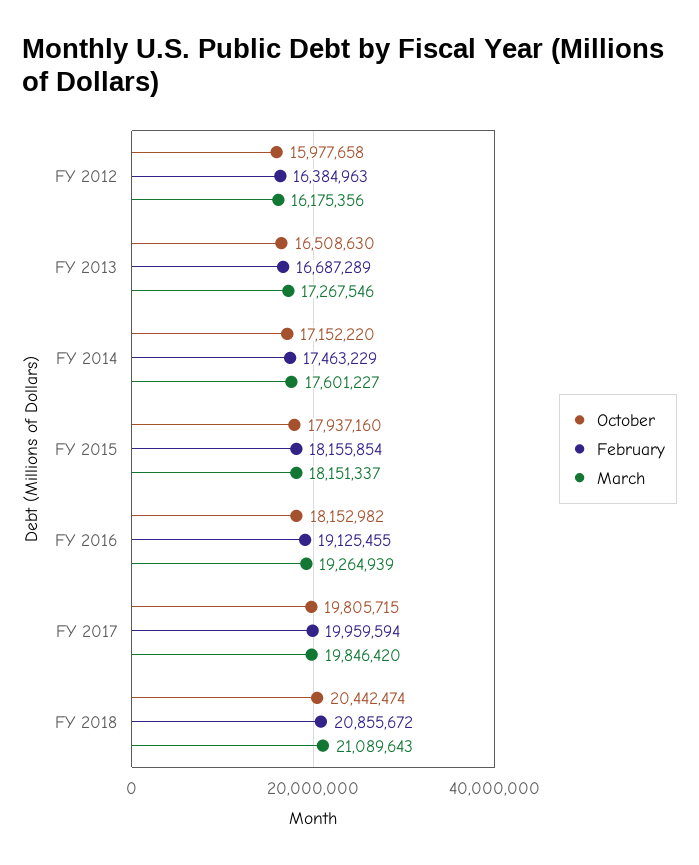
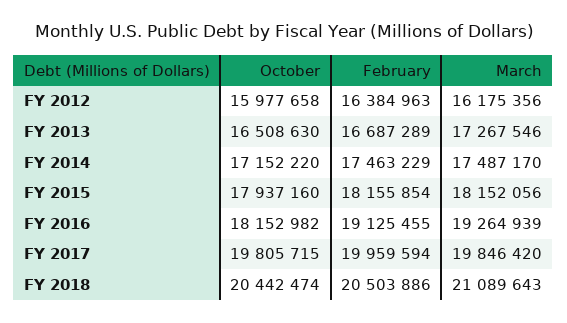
  {
    "October": {
      "FY 2012": 15977658,
      "FY 2013": 16508630,
      "FY 2014": 17152220,
      "FY 2015": 17937160,
      "FY 2016": 18152982,
      "FY 2017": 19805715,
      "FY 2018": 20442474
    },
    "February": {
      "FY 2012": 16384963,
      "FY 2013": 16687289,
      "FY 2014": 17463229,
      "FY 2015": 18155854,
      "FY 2016": 19125455,
      "FY 2017": 19959594,
-     "FY 2018": 20855672
+     "FY 2018": 20503886
    },
    "March": {
      "FY 2012": 16175356,
      "FY 2013": 17267546,
-     "FY 2014": 17601227,
+     "FY 2014": 17487170,
-     "FY 2015": 18151337,
+     "FY 2015": 18152056,
      "FY 2016": 19264939,
      "FY 2017": 19846420,
      "FY 2018": 21089643
    }
  }

